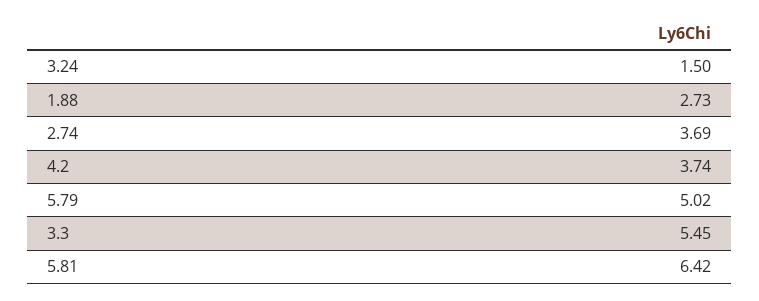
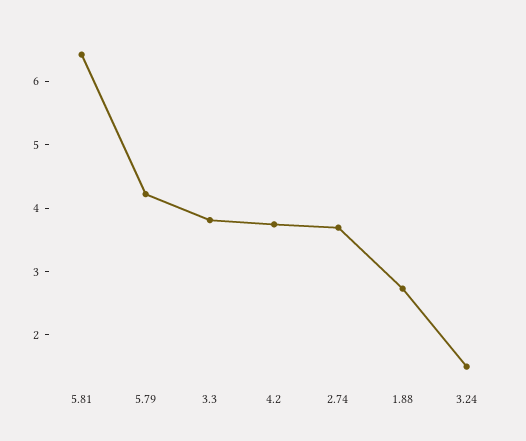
  {
    "3.24": 1.5,
    "1.88": 2.73,
    "2.74": 3.69,
    "4.2": 3.74,
-   "5.79": 5.02,
+   "5.79": 4.2,
-   "3.3": 5.45,
+   "3.3": 3.8,
    "5.81": 6.42
  }

